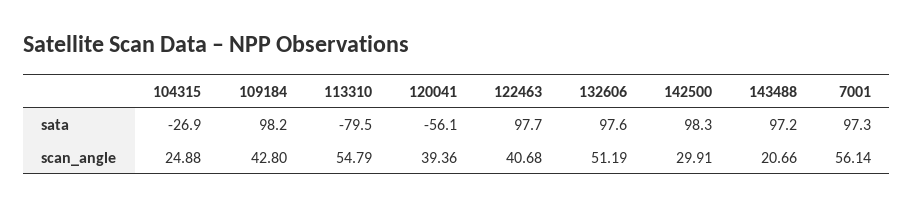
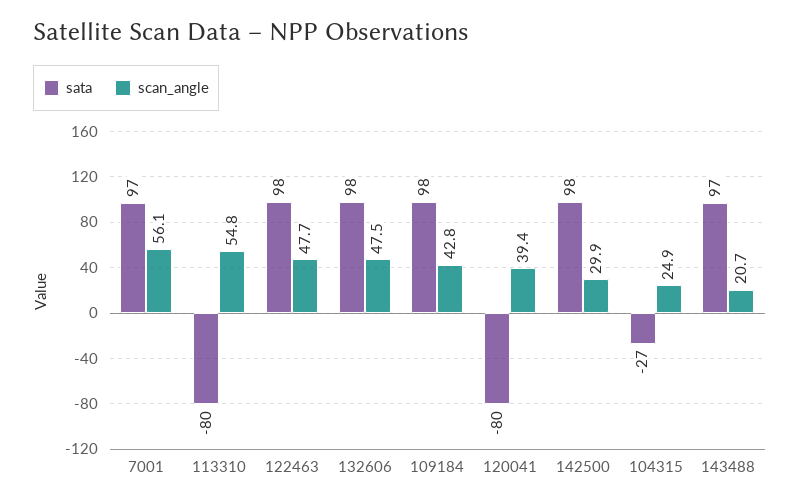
  {
    "sata": {
      "104315": -26.9,
      "109184": 98.2,
      "113310": -79.5,
-     "120041": -56.1,
+     "120041": -80,
      "122463": 97.7,
      "132606": 97.6,
      "142500": 98.3,
      "143488": 97.2,
      "7001": 97.3
    },
    "scan_angle": {
      "104315": 24.88,
      "109184": 42.8,
      "113310": 54.79,
      "120041": 39.36,
-     "122463": 40.68,
+     "122463": 47.7,
-     "132606": 51.19,
+     "132606": 47.5,
      "142500": 29.91,
      "143488": 20.66,
      "7001": 56.14
    }
  }

